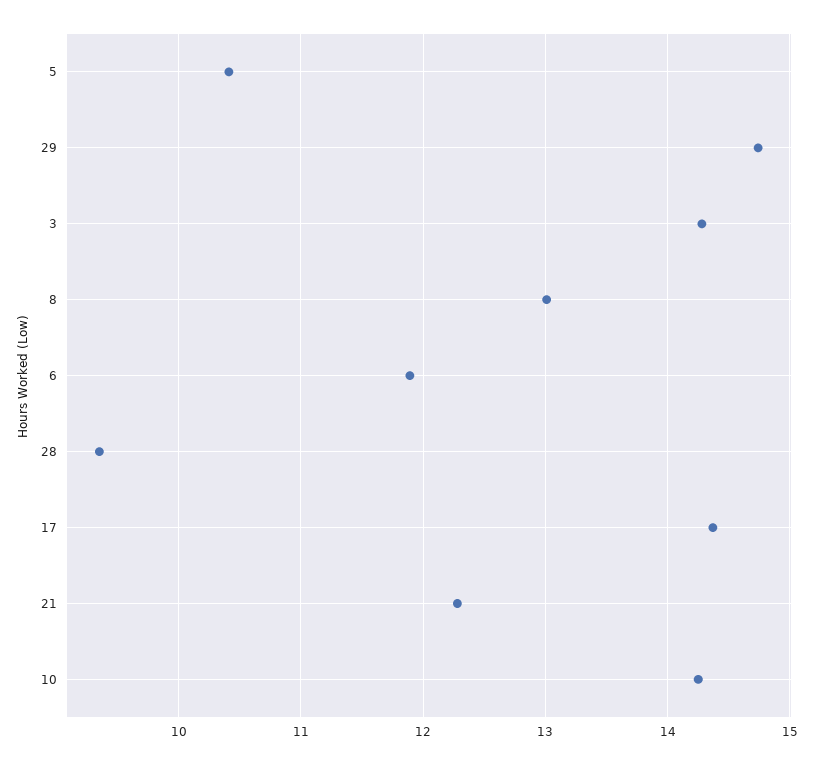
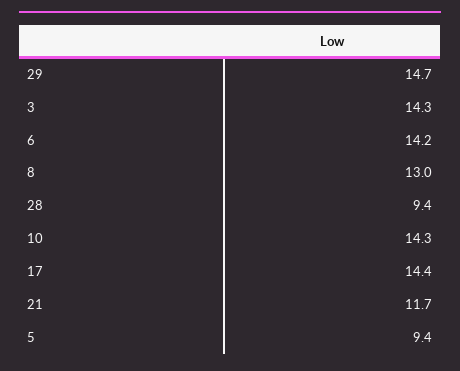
  {
-   "5": 10.4,
+   "5": 9.4,
    "29": 14.7,
    "3": 14.3,
    "8": 13,
-   "6": 11.9,
+   "6": 14.2,
    "28": 9.4,
    "17": 14.4,
-   "21": 12.3,
+   "21": 11.7,
    "10": 14.3
  }

